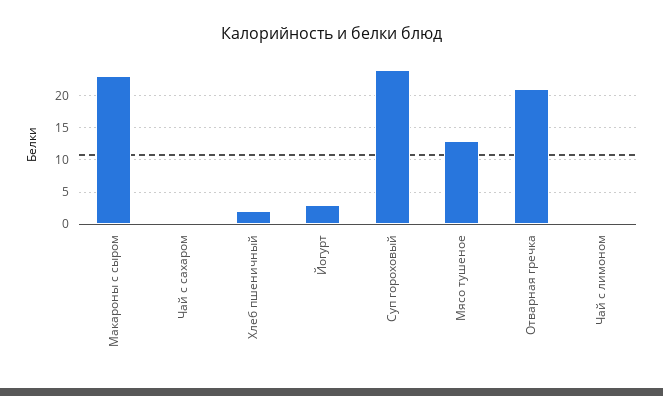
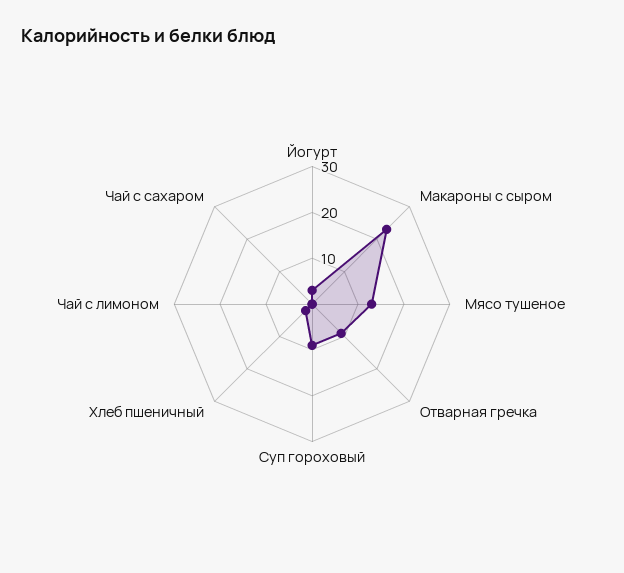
  {
    "Макароны с сыром": 23,
    "Чай с сахаром": 0,
    "Хлеб пшеничный": 2,
    "Йогурт": 3,
-   "Суп гороховый": 24,
+   "Суп гороховый": 10,
    "Мясо тушеное": 13,
-   "Отварная гречка": 21,
+   "Отварная гречка": 10,
    "Чай с лимоном": 0
  }

